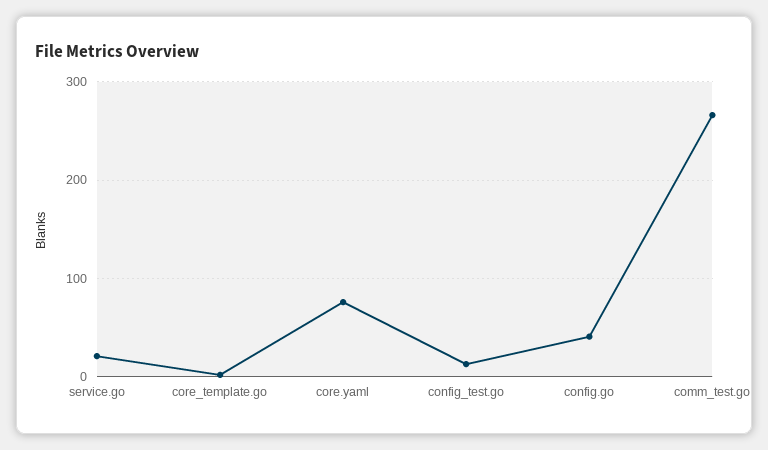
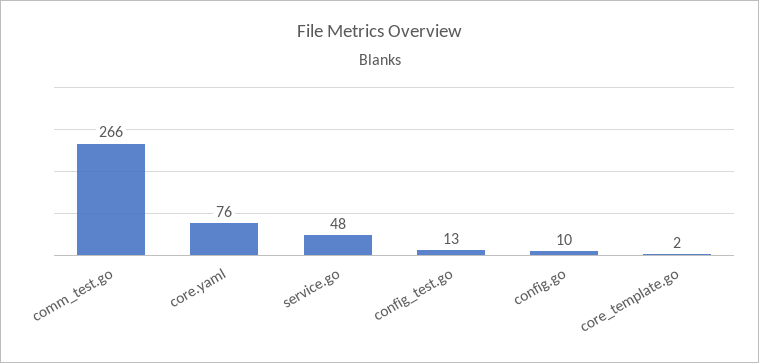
  {
-   "service.go": 20,
+   "service.go": 48,
    "core_template.go": 2,
    "core.yaml": 76,
    "config_test.go": 13,
-   "config.go": 40,
+   "config.go": 10,
    "comm_test.go": 266
  }

